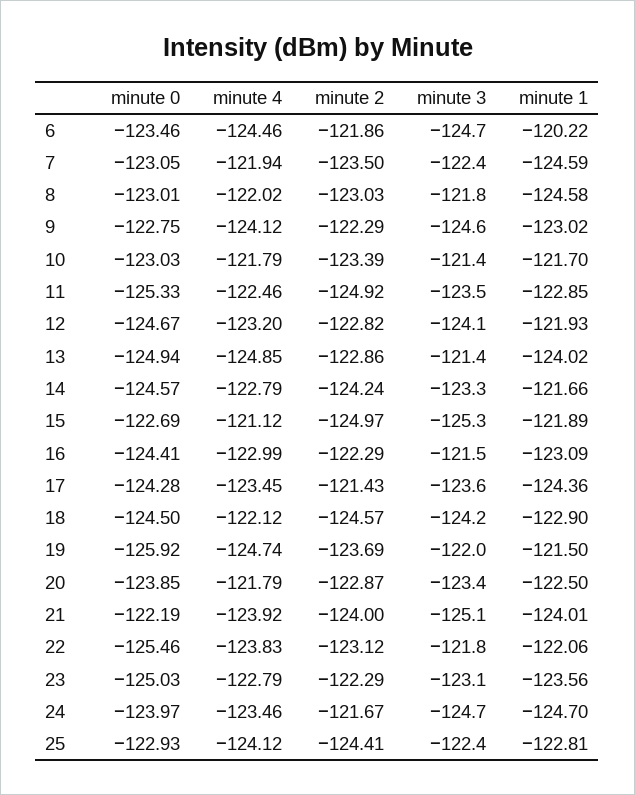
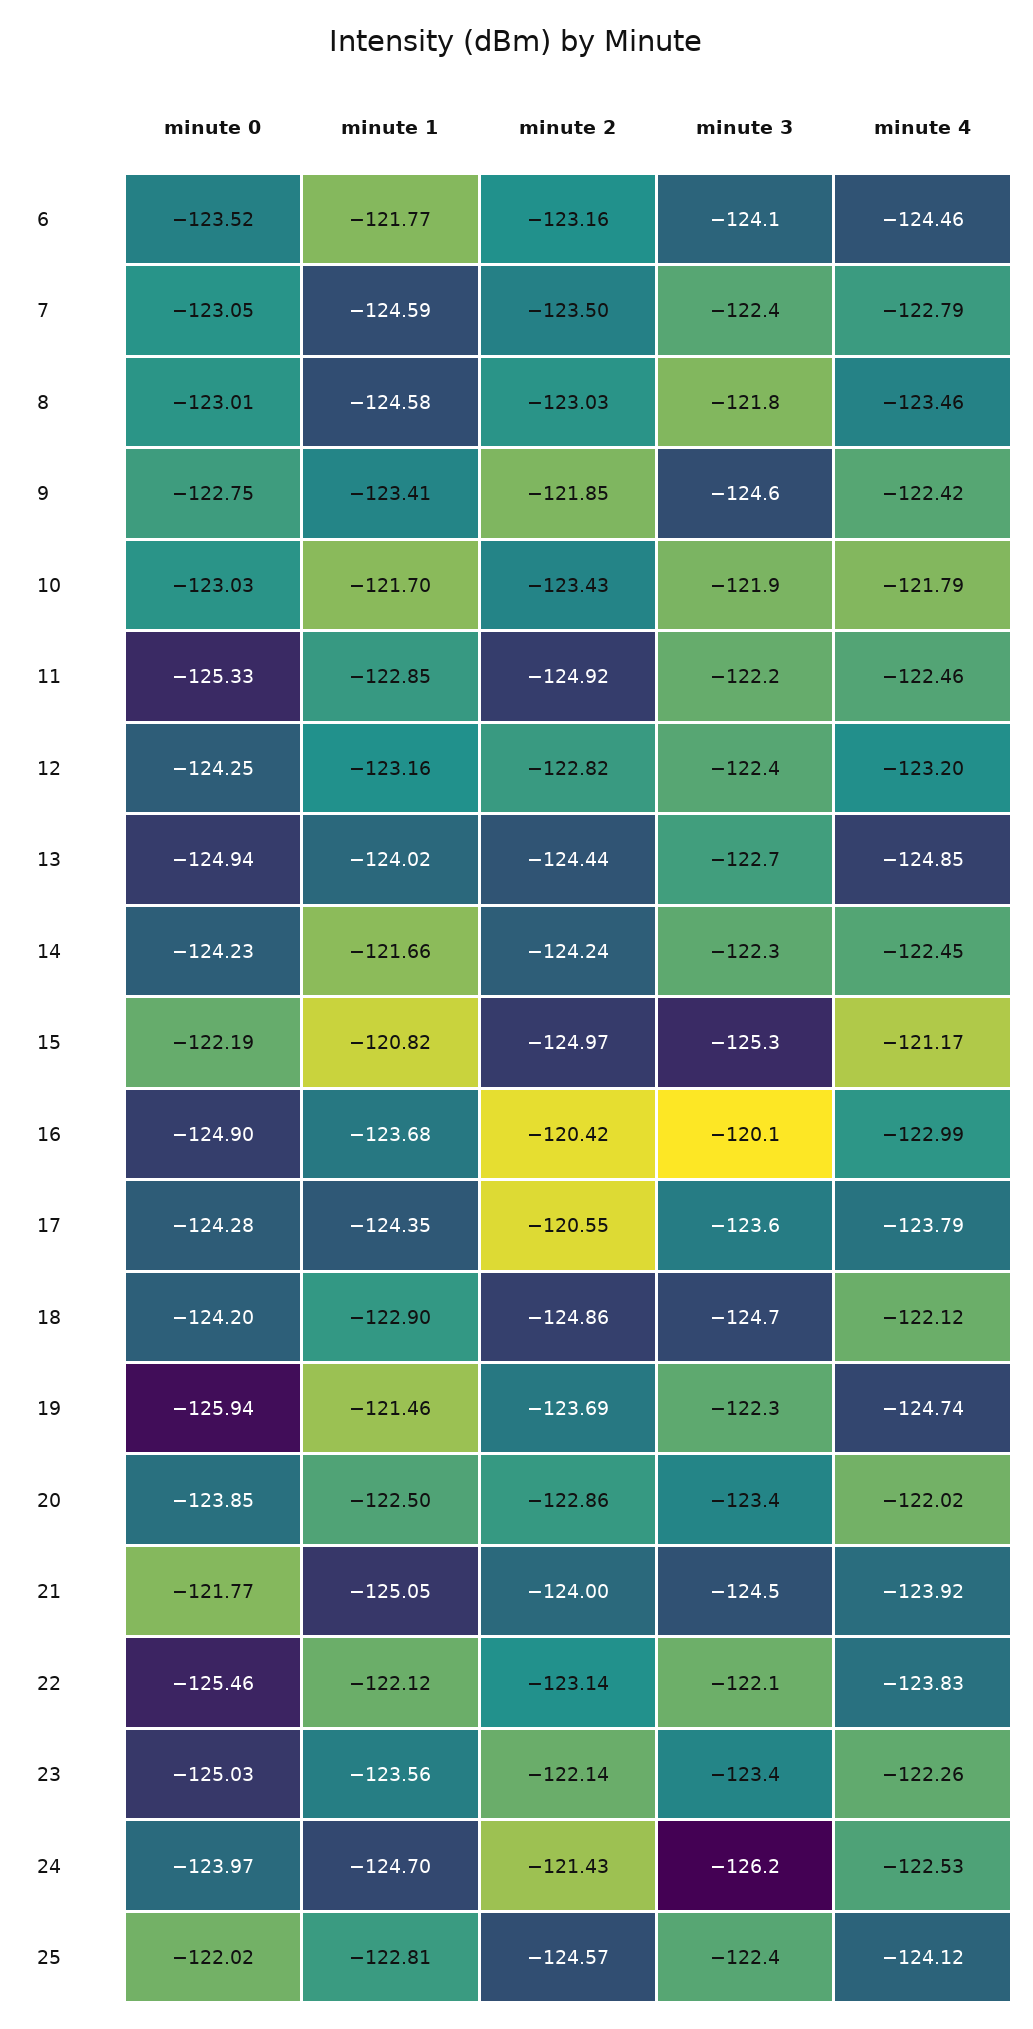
  {
    "minute 0": {
-     "6": -123.46,
+     "6": -123.52,
      "7": -123.05,
      "8": -123.01,
      "9": -122.75,
      "10": -123.03,
      "11": -125.33,
-     "12": -124.67,
+     "12": -124.25,
      "13": -124.94,
-     "14": -124.57,
+     "14": -124.23,
-     "15": -122.69,
+     "15": -122.19,
-     "16": -124.41,
+     "16": -124.9,
      "17": -124.28,
-     "18": -124.5,
+     "18": -124.2,
-     "19": -125.92,
+     "19": -125.94,
      "20": -123.85,
-     "21": -122.19,
+     "21": -121.77,
      "22": -125.46,
      "23": -125.03,
      "24": -123.97,
-     "25": -122.93
+     "25": -122.02
    },
    "minute 4": {
      "6": -124.46,
-     "7": -121.94,
+     "7": -122.79,
-     "8": -122.02,
+     "8": -123.46,
-     "9": -124.12,
+     "9": -122.42,
      "10": -121.79,
      "11": -122.46,
      "12": -123.2,
      "13": -124.85,
-     "14": -122.79,
+     "14": -122.45,
-     "15": -121.12,
+     "15": -121.17,
      "16": -122.99,
-     "17": -123.45,
+     "17": -123.79,
      "18": -122.12,
      "19": -124.74,
-     "20": -121.79,
+     "20": -122.02,
      "21": -123.92,
      "22": -123.83,
-     "23": -122.79,
+     "23": -122.26,
-     "24": -123.46,
+     "24": -122.53,
      "25": -124.12
    },
    "minute 2": {
-     "6": -121.86,
+     "6": -123.16,
      "7": -123.5,
      "8": -123.03,
-     "9": -122.29,
+     "9": -121.85,
-     "10": -123.39,
+     "10": -123.43,
      "11": -124.92,
      "12": -122.82,
-     "13": -122.86,
+     "13": -124.44,
      "14": -124.24,
      "15": -124.97,
-     "16": -122.29,
+     "16": -120.42,
-     "17": -121.43,
+     "17": -120.55,
-     "18": -124.57,
+     "18": -124.86,
      "19": -123.69,
-     "20": -122.87,
+     "20": -122.86,
      "21": -124,
-     "22": -123.12,
+     "22": -123.14,
-     "23": -122.29,
+     "23": -122.14,
-     "24": -121.67,
+     "24": -121.43,
-     "25": -124.41
+     "25": -124.57
    },
    "minute 3": {
-     "6": -124.7,
+     "6": -124.1,
      "7": -122.4,
      "8": -121.8,
      "9": -124.6,
-     "10": -121.4,
+     "10": -121.9,
-     "11": -123.5,
+     "11": -122.2,
-     "12": -124.1,
+     "12": -122.4,
-     "13": -121.4,
+     "13": -122.7,
-     "14": -123.3,
+     "14": -122.3,
      "15": -125.3,
-     "16": -121.5,
+     "16": -120.1,
      "17": -123.6,
-     "18": -124.2,
+     "18": -124.7,
-     "19": -122,
+     "19": -122.3,
      "20": -123.4,
-     "21": -125.1,
+     "21": -124.5,
-     "22": -121.8,
+     "22": -122.1,
-     "23": -123.1,
+     "23": -123.4,
-     "24": -124.7,
+     "24": -126.2,
      "25": -122.4
    },
    "minute 1": {
-     "6": -120.22,
+     "6": -121.77,
      "7": -124.59,
      "8": -124.58,
-     "9": -123.02,
+     "9": -123.41,
      "10": -121.7,
      "11": -122.85,
-     "12": -121.93,
+     "12": -123.16,
      "13": -124.02,
      "14": -121.66,
-     "15": -121.89,
+     "15": -120.82,
-     "16": -123.09,
+     "16": -123.68,
-     "17": -124.36,
+     "17": -124.35,
      "18": -122.9,
-     "19": -121.5,
+     "19": -121.46,
      "20": -122.5,
-     "21": -124.01,
+     "21": -125.05,
-     "22": -122.06,
+     "22": -122.12,
      "23": -123.56,
      "24": -124.7,
      "25": -122.81
    }
  }

